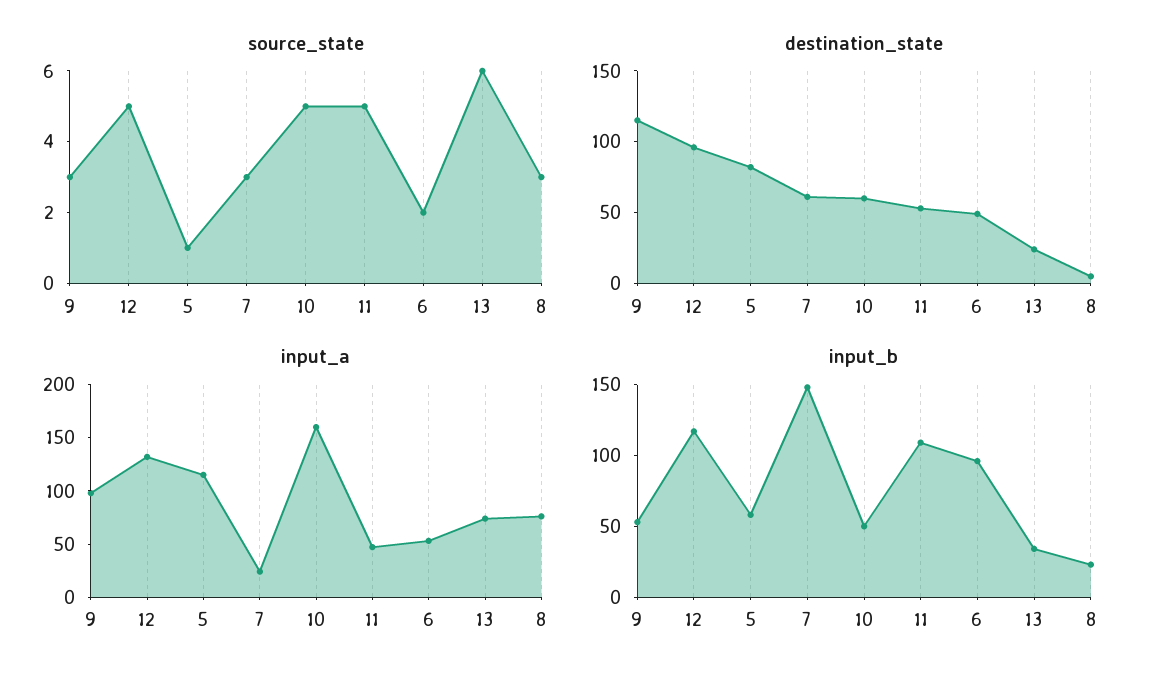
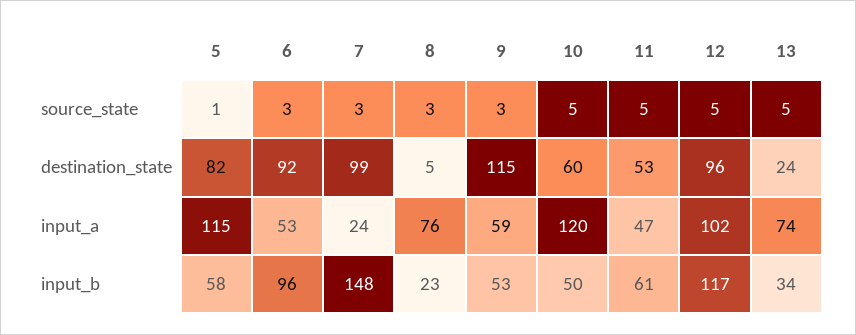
  {
    "source_state": {
      "9": 3,
      "12": 5,
      "5": 1,
      "7": 3,
      "10": 5,
      "11": 5,
-     "6": 2,
+     "6": 3,
-     "13": 6,
+     "13": 5,
      "8": 3
    },
    "destination_state": {
      "9": 115,
      "12": 96,
      "5": 82,
-     "7": 60,
+     "7": 99,
      "10": 60,
      "11": 53,
-     "6": 50,
+     "6": 92,
      "13": 24,
      "8": 5
    },
    "input_a": {
-     "9": 100,
+     "9": 59,
-     "12": 130,
+     "12": 102,
      "5": 115,
      "7": 24,
-     "10": 160,
+     "10": 120,
      "11": 47,
      "6": 53,
      "13": 74,
      "8": 76
    },
    "input_b": {
      "9": 53,
      "12": 117,
      "5": 58,
      "7": 148,
      "10": 50,
-     "11": 110,
+     "11": 61,
      "6": 96,
      "13": 34,
      "8": 23
    }
  }

